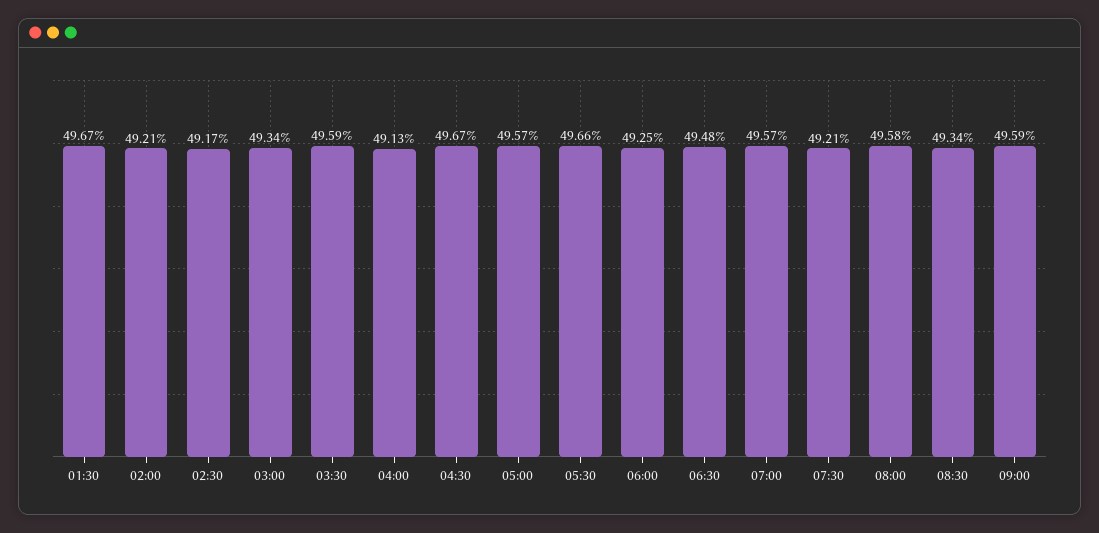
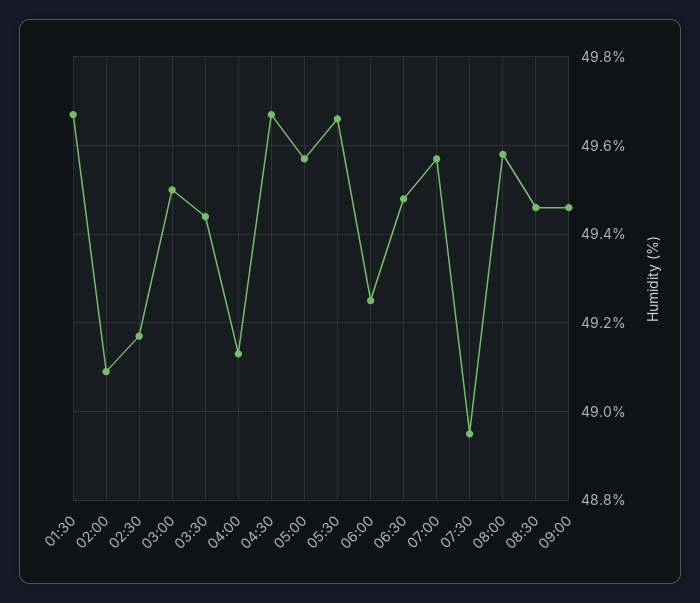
  {
    "01:30": 49.67,
-   "02:00": 49.21,
+   "02:00": 49.1,
    "02:30": 49.17,
-   "03:00": 49.34,
+   "03:00": 49.5,
-   "03:30": 49.59,
+   "03:30": 49.45,
    "04:00": 49.13,
    "04:30": 49.67,
    "05:00": 49.57,
    "05:30": 49.66,
    "06:00": 49.25,
    "06:30": 49.48,
    "07:00": 49.57,
-   "07:30": 49.21,
+   "07:30": 48.95,
    "08:00": 49.58,
-   "08:30": 49.34,
+   "08:30": 49.45,
-   "09:00": 49.59
+   "09:00": 49.45
  }

